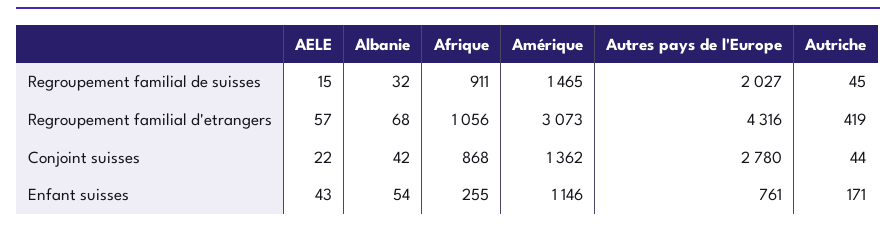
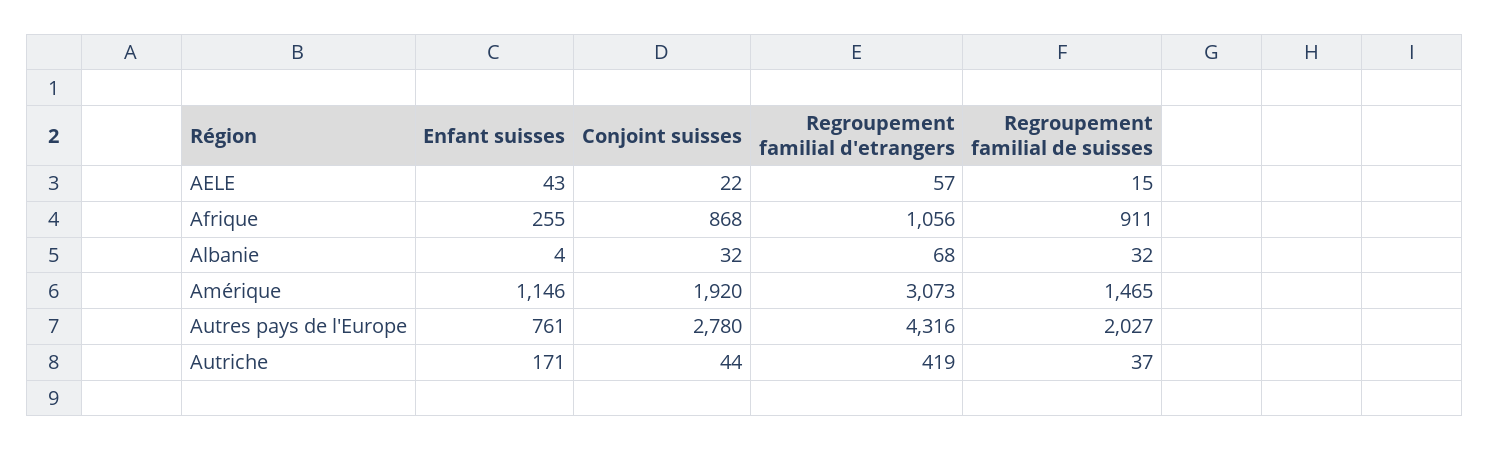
  {
    "AELE": {
      "Regroupement familial de suisses": 15,
      "Regroupement familial d'etrangers": 57,
      "Conjoint suisses": 22,
      "Enfant suisses": 43
    },
    "Albanie": {
      "Regroupement familial de suisses": 32,
      "Regroupement familial d'etrangers": 68,
-     "Conjoint suisses": 42,
+     "Conjoint suisses": 32,
-     "Enfant suisses": 54
+     "Enfant suisses": 4
    },
    "Afrique": {
      "Regroupement familial de suisses": 911,
      "Regroupement familial d'etrangers": 1056,
      "Conjoint suisses": 868,
      "Enfant suisses": 255
    },
    "Amérique": {
      "Regroupement familial de suisses": 1465,
      "Regroupement familial d'etrangers": 3073,
-     "Conjoint suisses": 1362,
+     "Conjoint suisses": 1920,
      "Enfant suisses": 1146
    },
    "Autres pays de l'Europe": {
      "Regroupement familial de suisses": 2027,
      "Regroupement familial d'etrangers": 4316,
      "Conjoint suisses": 2780,
      "Enfant suisses": 761
    },
    "Autriche": {
-     "Regroupement familial de suisses": 45,
+     "Regroupement familial de suisses": 37,
      "Regroupement familial d'etrangers": 419,
      "Conjoint suisses": 44,
      "Enfant suisses": 171
    }
  }

